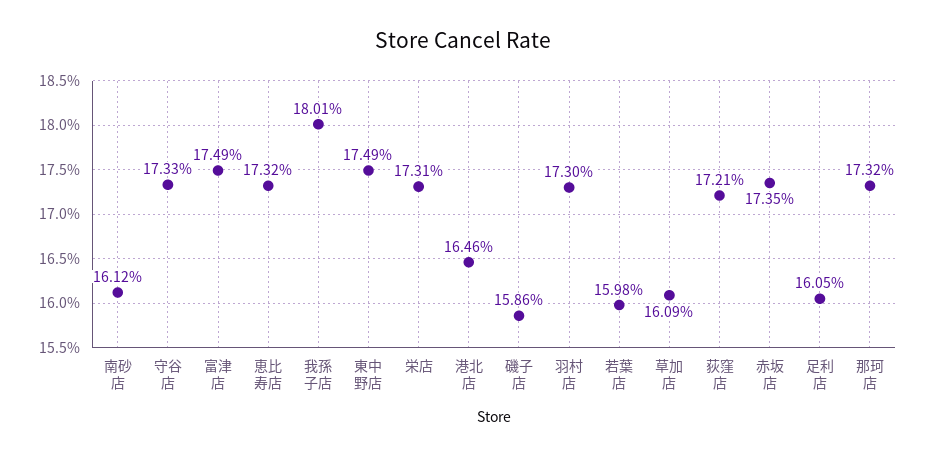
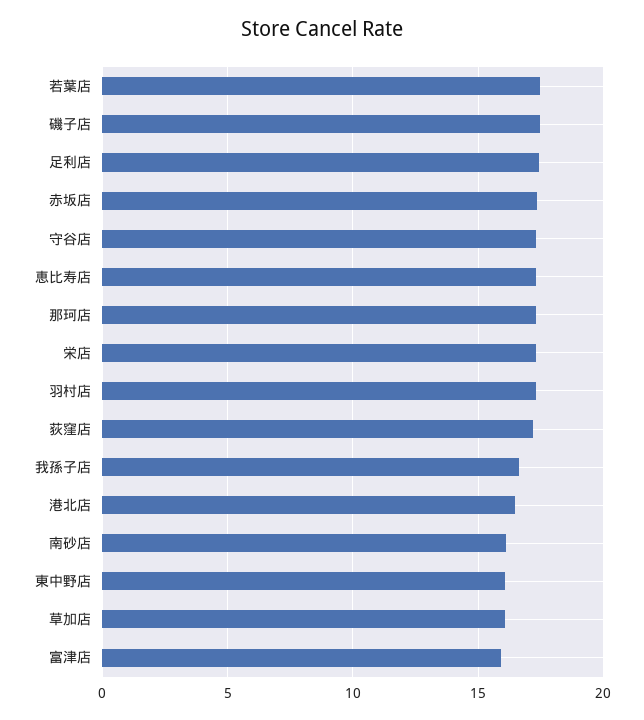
  {
    "南砂店": 16.12,
    "守谷店": 17.33,
-   "富津店": 17.49,
+   "富津店": 16,
    "恵比寿店": 17.32,
-   "我孫子店": 18.01,
+   "我孫子店": 16.5,
-   "東中野店": 17.49,
+   "東中野店": 16,
    "栄店": 17.31,
    "港北店": 16.46,
-   "磯子店": 15.86,
+   "磯子店": 17.5,
    "羽村店": 17.3,
-   "若葉店": 15.98,
+   "若葉店": 17.5,
    "草加店": 16.09,
    "荻窪店": 17.21,
    "赤坂店": 17.35,
-   "足利店": 16.05,
+   "足利店": 17.5,
    "那珂店": 17.32
  }

